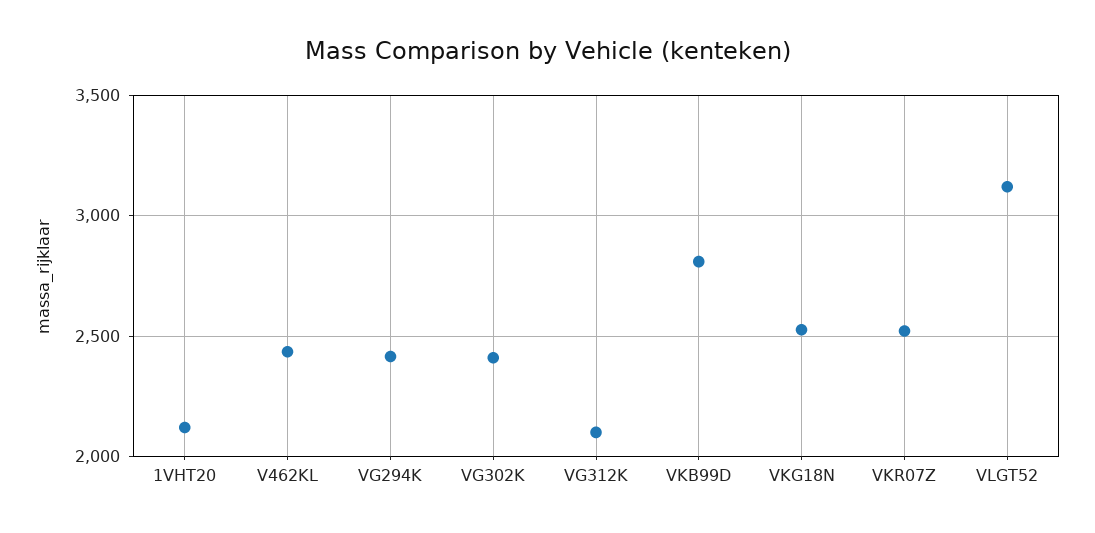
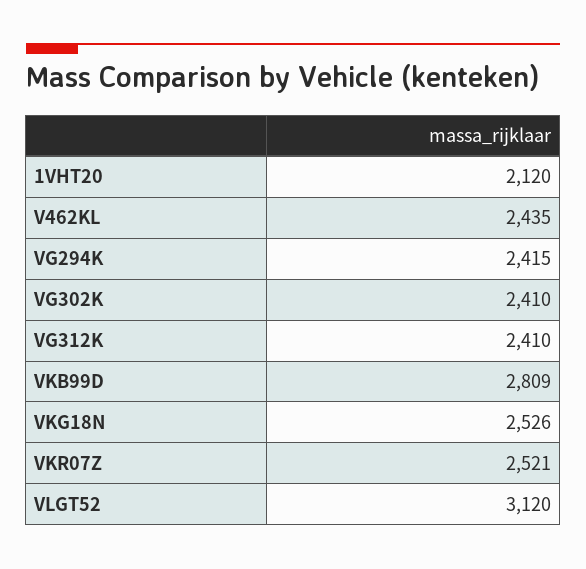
  {
    "1VHT20": 2120,
    "V462KL": 2435,
    "VG294K": 2415,
    "VG302K": 2410,
-   "VG312K": 2100,
+   "VG312K": 2410,
    "VKB99D": 2809,
    "VKG18N": 2526,
    "VKR07Z": 2521,
    "VLGT52": 3120
  }

